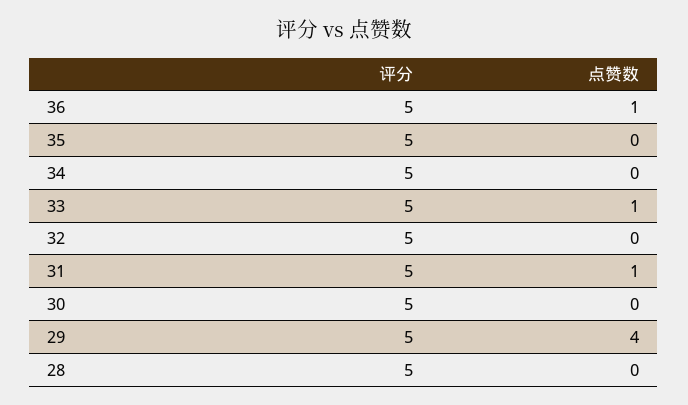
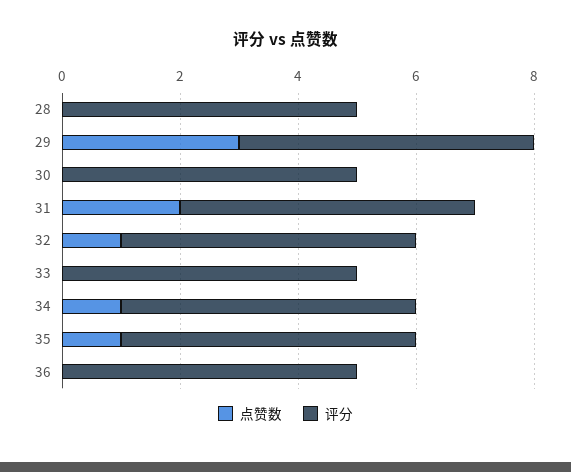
  {
    "评分": {
      "36": 5,
      "35": 5,
      "34": 5,
      "33": 5,
      "32": 5,
      "31": 5,
      "30": 5,
      "29": 5,
      "28": 5
    },
    "点赞数": {
-     "36": 1,
+     "36": 0,
-     "35": 0,
+     "35": 1,
-     "34": 0,
+     "34": 1,
-     "33": 1,
+     "33": 0,
-     "32": 0,
+     "32": 1,
-     "31": 1,
+     "31": 2,
      "30": 0,
-     "29": 4,
+     "29": 3,
      "28": 0
    }
  }

